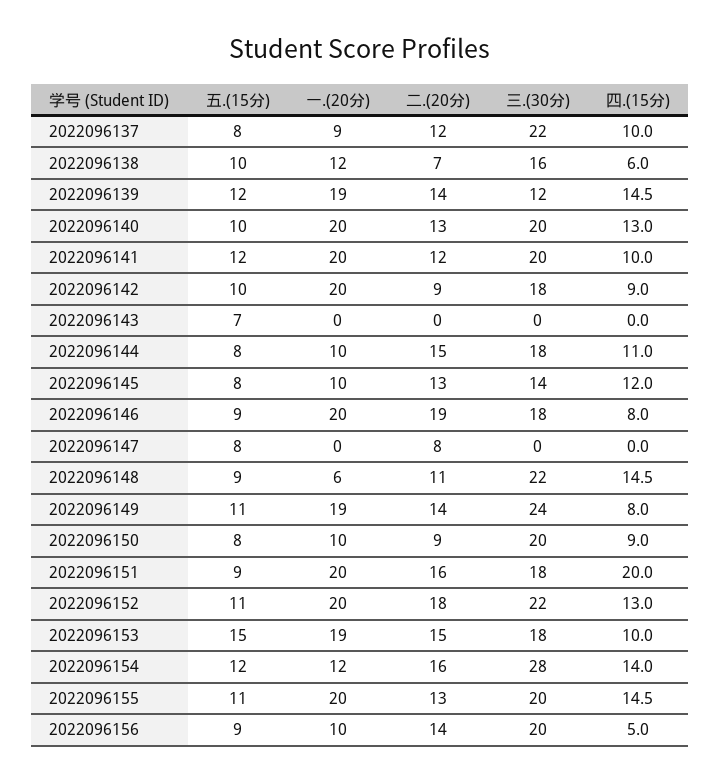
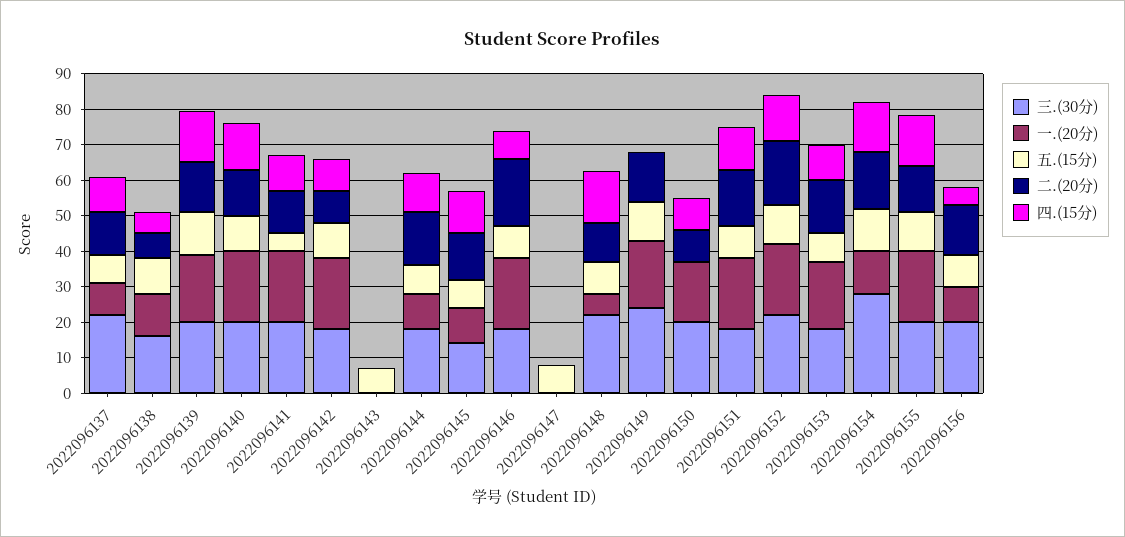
  {
    "五.(15分)": {
      "2022096137": 8,
      "2022096138": 10,
      "2022096139": 12,
      "2022096140": 10,
-     "2022096141": 12,
+     "2022096141": 5,
      "2022096142": 10,
      "2022096143": 7,
      "2022096144": 8,
      "2022096145": 8,
      "2022096146": 9,
      "2022096147": 8,
      "2022096148": 9,
      "2022096149": 11,
-     "2022096150": 8,
+     "2022096150": 0,
      "2022096151": 9,
      "2022096152": 11,
-     "2022096153": 15,
+     "2022096153": 7.5,
      "2022096154": 12,
      "2022096155": 11,
      "2022096156": 9
    },
    "一.(20分)": {
      "2022096137": 9,
      "2022096138": 12,
      "2022096139": 19,
      "2022096140": 20,
      "2022096141": 20,
      "2022096142": 20,
      "2022096143": 0,
      "2022096144": 10,
      "2022096145": 10,
      "2022096146": 20,
      "2022096147": 0,
      "2022096148": 6,
      "2022096149": 19,
-     "2022096150": 10,
+     "2022096150": 17.5,
      "2022096151": 20,
      "2022096152": 20,
      "2022096153": 19,
      "2022096154": 12,
      "2022096155": 20,
      "2022096156": 10
    },
    "二.(20分)": {
      "2022096137": 12,
      "2022096138": 7,
      "2022096139": 14,
      "2022096140": 13,
      "2022096141": 12,
      "2022096142": 9,
      "2022096143": 0,
      "2022096144": 15,
      "2022096145": 13,
      "2022096146": 19,
-     "2022096147": 8,
+     "2022096147": 0,
      "2022096148": 11,
      "2022096149": 14,
      "2022096150": 9,
      "2022096151": 16,
      "2022096152": 18,
      "2022096153": 15,
      "2022096154": 16,
      "2022096155": 13,
      "2022096156": 14
    },
    "三.(30分)": {
      "2022096137": 22,
      "2022096138": 16,
-     "2022096139": 12,
+     "2022096139": 20,
      "2022096140": 20,
      "2022096141": 20,
      "2022096142": 18,
      "2022096143": 0,
      "2022096144": 18,
      "2022096145": 14,
      "2022096146": 18,
      "2022096147": 0,
      "2022096148": 22,
      "2022096149": 24,
      "2022096150": 20,
      "2022096151": 18,
      "2022096152": 22,
      "2022096153": 18,
      "2022096154": 28,
      "2022096155": 20,
      "2022096156": 20
    },
    "四.(15分)": {
      "2022096137": 10,
      "2022096138": 6,
      "2022096139": 14.5,
      "2022096140": 13,
      "2022096141": 10,
      "2022096142": 9,
      "2022096143": 0,
      "2022096144": 11,
      "2022096145": 12,
      "2022096146": 8,
      "2022096147": 0,
      "2022096148": 14.5,
-     "2022096149": 8,
+     "2022096149": 0,
      "2022096150": 9,
-     "2022096151": 20,
+     "2022096151": 12.5,
      "2022096152": 13,
      "2022096153": 10,
      "2022096154": 14,
      "2022096155": 14.5,
      "2022096156": 5
    }
  }

